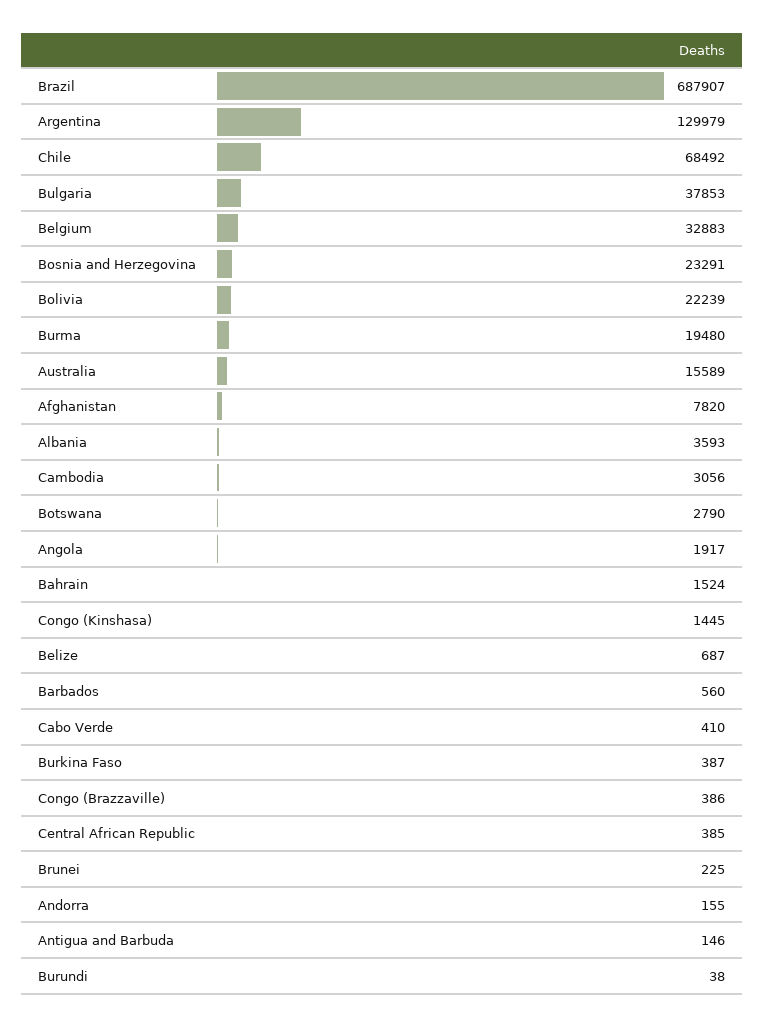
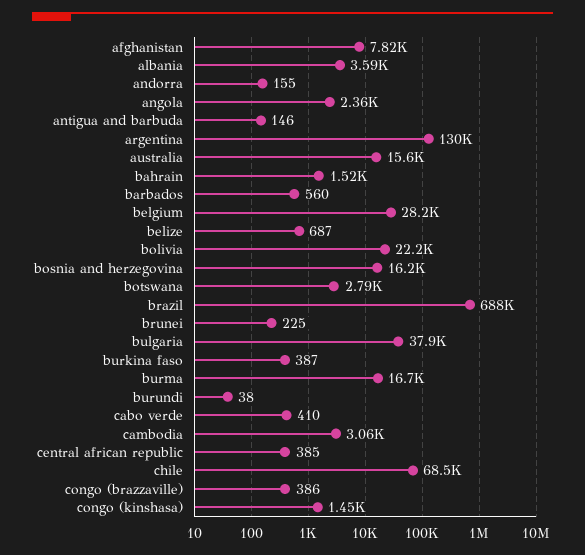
  {
    "Brazil": 687907,
    "Argentina": 129979,
    "Chile": 68492,
    "Bulgaria": 37853,
-   "Belgium": 32883,
+   "Belgium": 28200,
-   "Bosnia and Herzegovina": 23291,
+   "Bosnia and Herzegovina": 16200,
    "Bolivia": 22239,
-   "Burma": 19480,
+   "Burma": 16700,
    "Australia": 15589,
    "Afghanistan": 7820,
    "Albania": 3593,
    "Cambodia": 3056,
    "Botswana": 2790,
-   "Angola": 1917,
+   "Angola": 2360,
    "Bahrain": 1524,
    "Congo (Kinshasa)": 1445,
    "Belize": 687,
    "Barbados": 560,
    "Cabo Verde": 410,
    "Burkina Faso": 387,
    "Congo (Brazzaville)": 386,
    "Central African Republic": 385,
    "Brunei": 225,
    "Andorra": 155,
    "Antigua and Barbuda": 146,
    "Burundi": 38
  }

